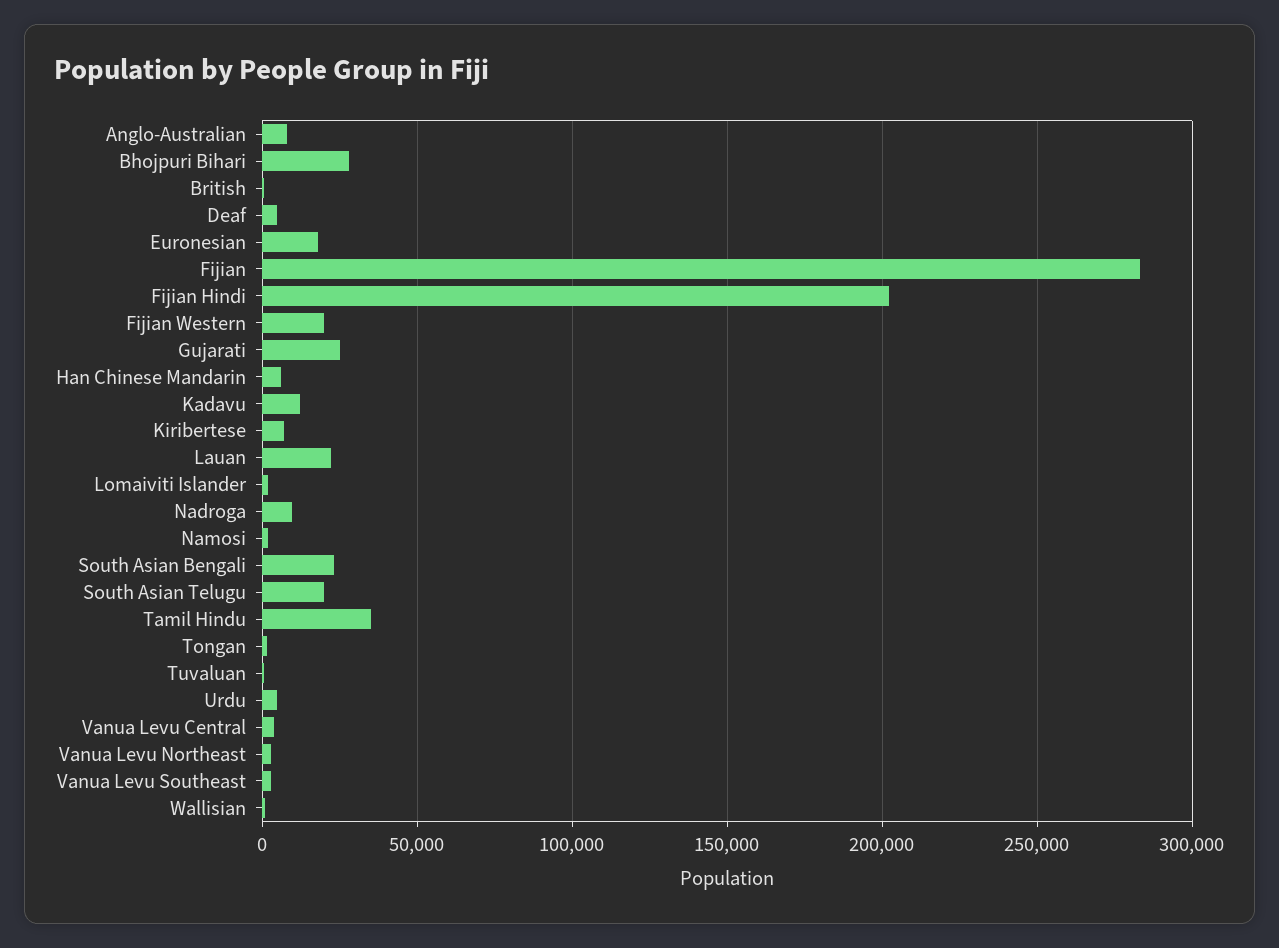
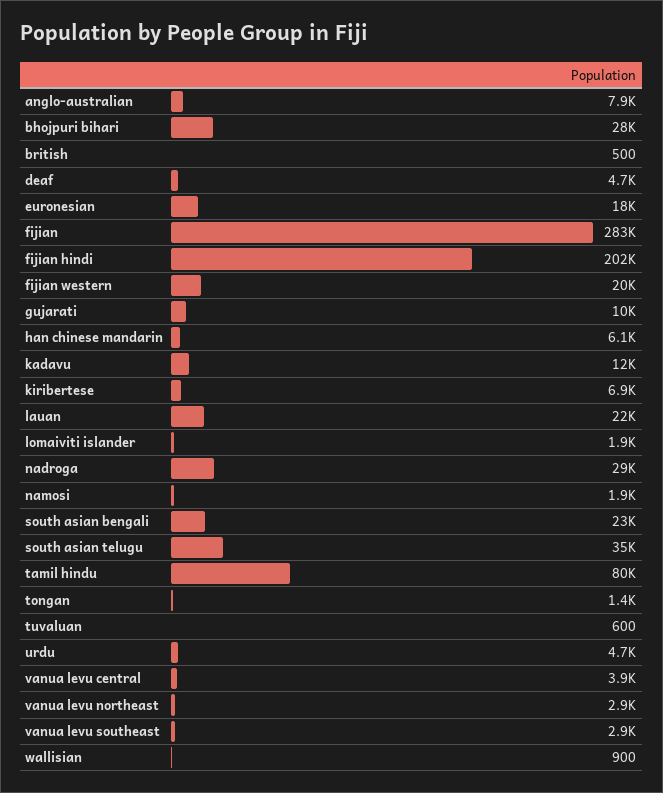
  {
    "Anglo-Australian": 7900,
    "Bhojpuri Bihari": 28000,
    "British": 500,
    "Deaf": 4700,
    "Euronesian": 18000,
    "Fijian": 283000,
    "Fijian Hindi": 202000,
    "Fijian Western": 20000,
-   "Gujarati": 25000,
+   "Gujarati": 10000,
    "Han Chinese Mandarin": 6100,
    "Kadavu": 12000,
    "Kiribertese": 6900,
    "Lauan": 22000,
    "Lomaiviti Islander": 1900,
-   "Nadroga": 10000,
+   "Nadroga": 29000,
    "Namosi": 1900,
    "South Asian Bengali": 23000,
-   "South Asian Telugu": 20000,
+   "South Asian Telugu": 35000,
-   "Tamil Hindu": 35000,
+   "Tamil Hindu": 80000,
    "Tongan": 1400,
    "Tuvaluan": 600,
    "Urdu": 4700,
    "Vanua Levu Central": 3900,
    "Vanua Levu Northeast": 2900,
    "Vanua Levu Southeast": 2900,
    "Wallisian": 900
  }

